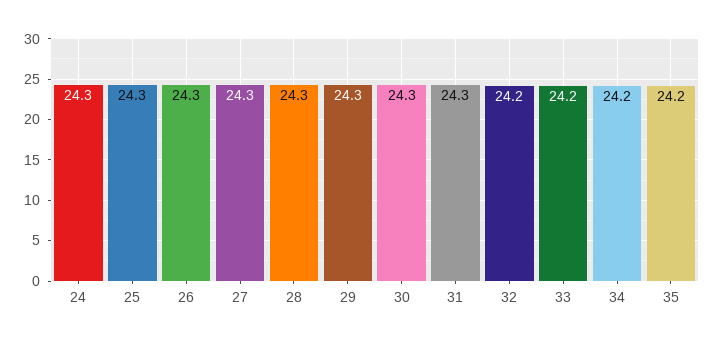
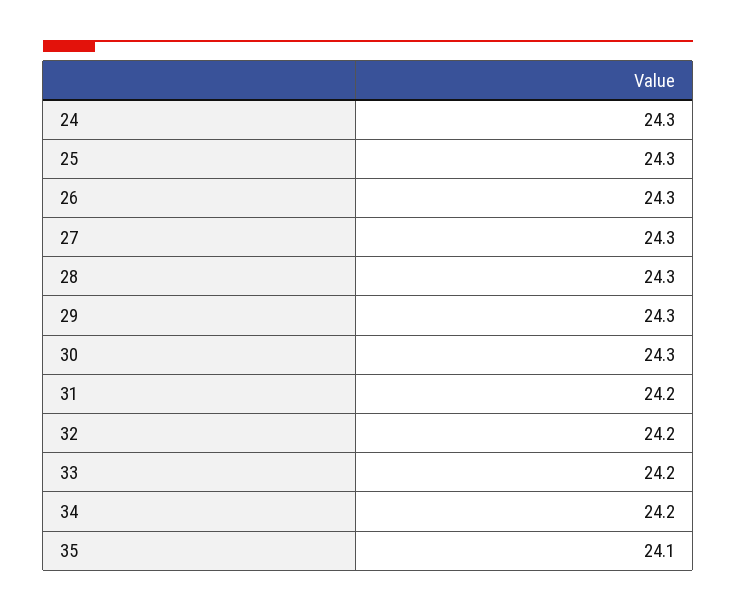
  {
    "24": 24.3,
    "25": 24.3,
    "26": 24.3,
    "27": 24.3,
    "28": 24.3,
    "29": 24.3,
    "30": 24.3,
-   "31": 24.3,
+   "31": 24.2,
    "32": 24.2,
    "33": 24.2,
    "34": 24.2,
-   "35": 24.2
+   "35": 24.1
  }

